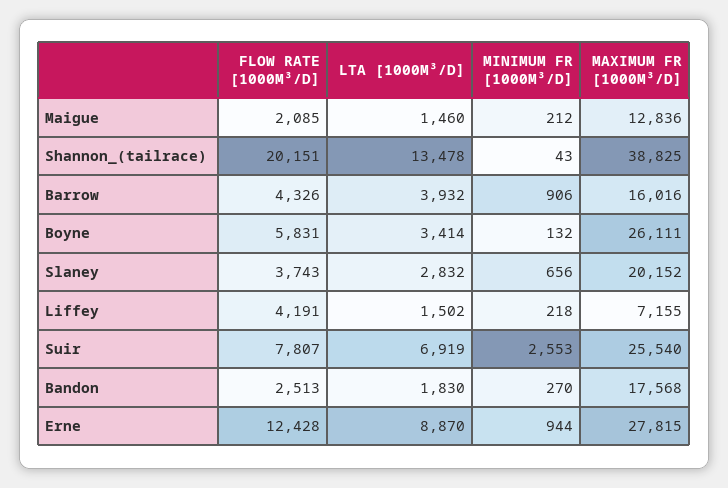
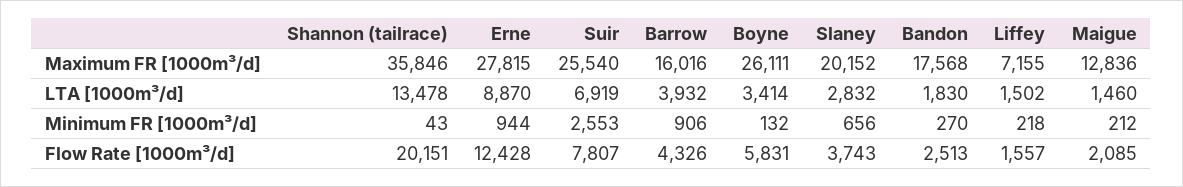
  {
    "FLOW RATE [1000M³/D]": {
      "Maigue": 2085,
      "Shannon_(tailrace)": 20151,
      "Barrow": 4326,
      "Boyne": 5831,
      "Slaney": 3743,
-     "Liffey": 4191,
+     "Liffey": 1557,
      "Suir": 7807,
      "Bandon": 2513,
      "Erne": 12428
    },
    "LTA [1000M³/D]": {
      "Maigue": 1460,
      "Shannon_(tailrace)": 13478,
      "Barrow": 3932,
      "Boyne": 3414,
      "Slaney": 2832,
      "Liffey": 1502,
      "Suir": 6919,
      "Bandon": 1830,
      "Erne": 8870
    },
    "MINIMUM FR [1000M³/D]": {
      "Maigue": 212,
      "Shannon_(tailrace)": 43,
      "Barrow": 906,
      "Boyne": 132,
      "Slaney": 656,
      "Liffey": 218,
      "Suir": 2553,
      "Bandon": 270,
      "Erne": 944
    },
    "MAXIMUM FR [1000M³/D]": {
      "Maigue": 12836,
-     "Shannon_(tailrace)": 38825,
+     "Shannon_(tailrace)": 35846,
      "Barrow": 16016,
      "Boyne": 26111,
      "Slaney": 20152,
      "Liffey": 7155,
      "Suir": 25540,
      "Bandon": 17568,
      "Erne": 27815
    }
  }

